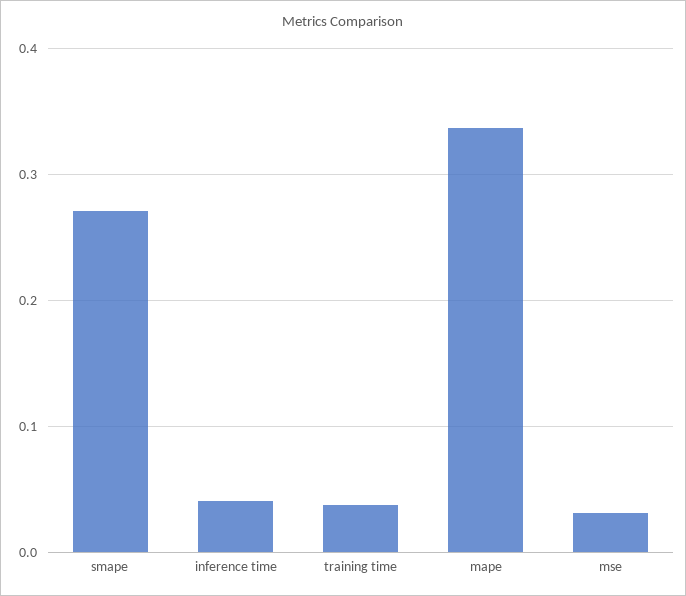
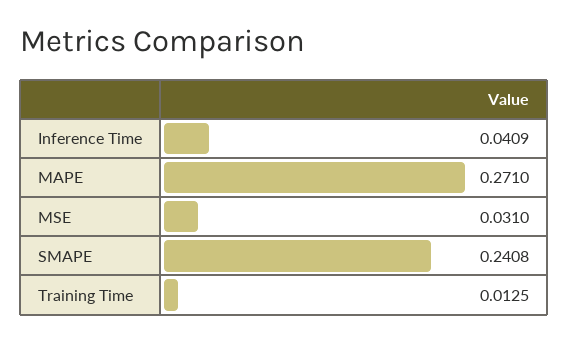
  {
-   "smape": 0.27,
+   "smape": 0.2408,
    "inference time": 0.0409,
-   "training time": 0.04,
+   "training time": 0.0125,
-   "mape": 0.34,
+   "mape": 0.271,
    "mse": 0.031
  }

